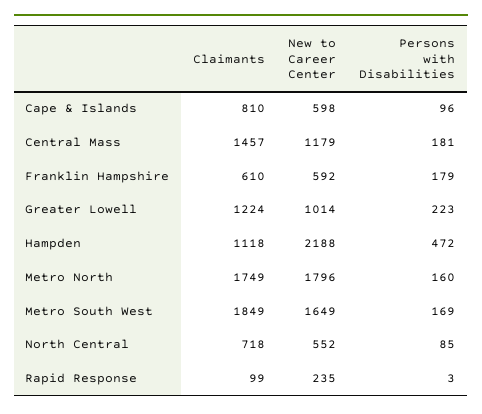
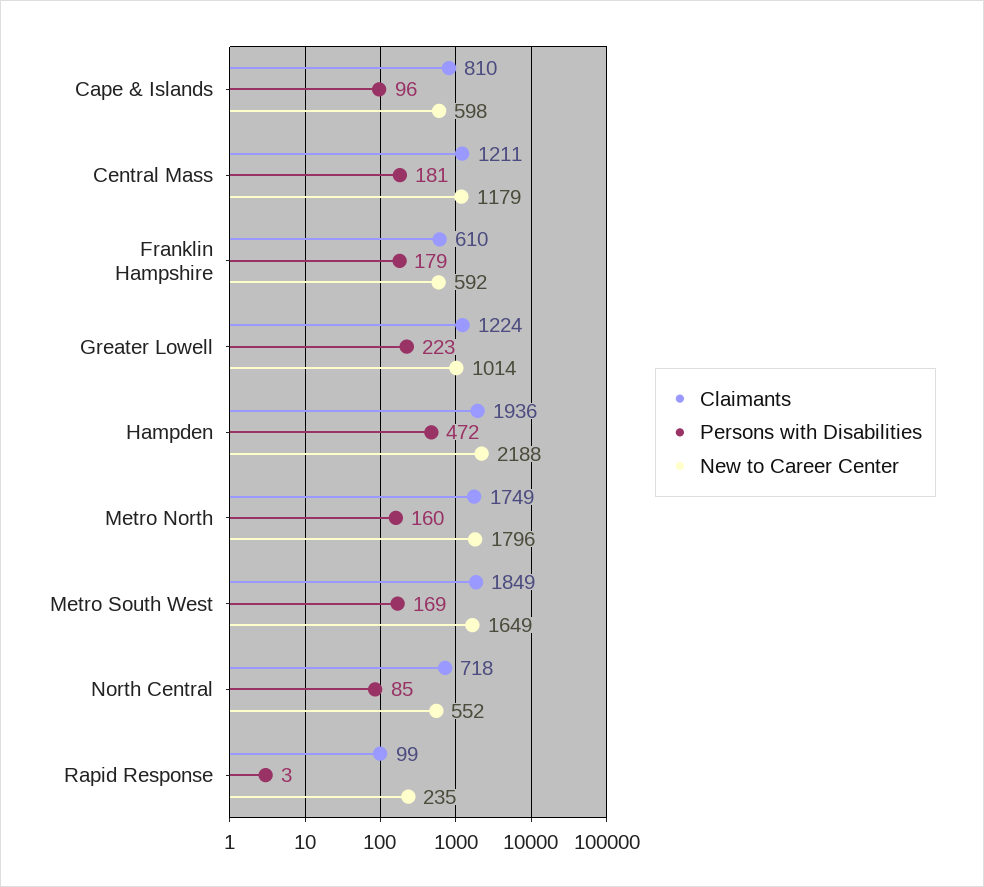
  {
    "Claimants": {
      "Cape & Islands": 810,
-     "Central Mass": 1457,
+     "Central Mass": 1211,
      "Franklin Hampshire": 610,
      "Greater Lowell": 1224,
-     "Hampden": 1118,
+     "Hampden": 1936,
      "Metro North": 1749,
      "Metro South West": 1849,
      "North Central": 718,
      "Rapid Response": 99
    },
    "New to Career Center": {
      "Cape & Islands": 598,
      "Central Mass": 1179,
      "Franklin Hampshire": 592,
      "Greater Lowell": 1014,
      "Hampden": 2188,
      "Metro North": 1796,
      "Metro South West": 1649,
      "North Central": 552,
      "Rapid Response": 235
    },
    "Persons with Disabilities": {
      "Cape & Islands": 96,
      "Central Mass": 181,
      "Franklin Hampshire": 179,
      "Greater Lowell": 223,
      "Hampden": 472,
      "Metro North": 160,
      "Metro South West": 169,
      "North Central": 85,
      "Rapid Response": 3
    }
  }

